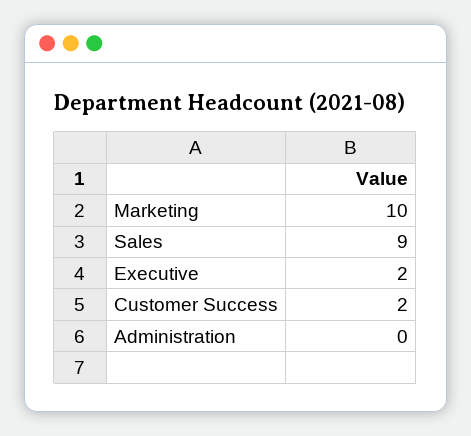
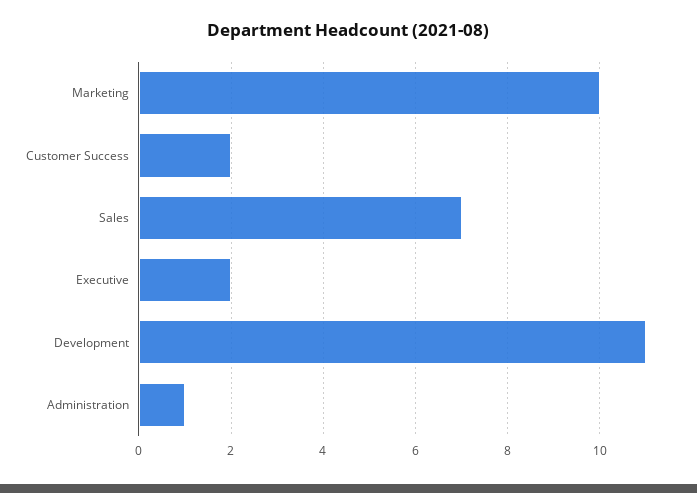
  {
    "Marketing": 10,
-   "Sales": 9,
+   "Sales": 7,
    "Executive": 2,
    "Customer Success": 2,
-   "Administration": 0
+   "Administration": 1,
+   "Development": 11
  }

